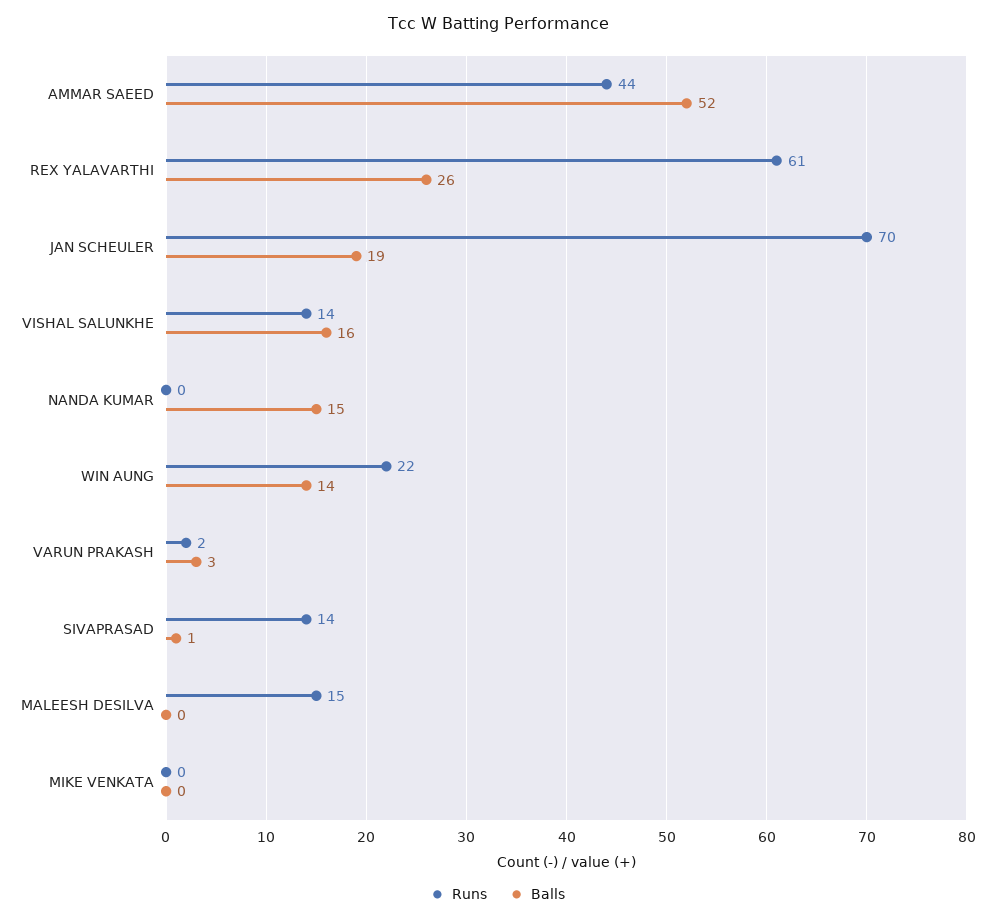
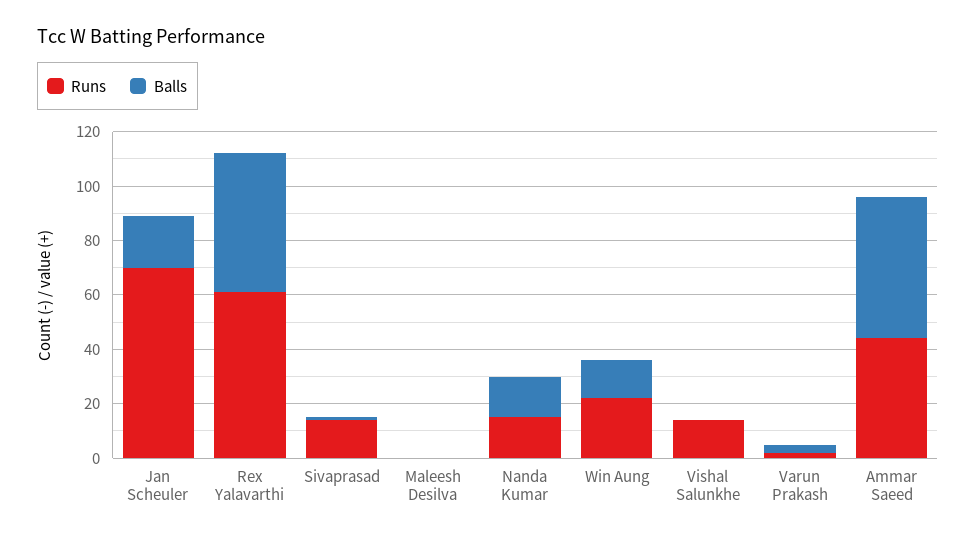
  {
    "Runs": {
      "AMMAR SAEED": 44,
      "REX YALAVARTHI": 61,
      "JAN SCHEULER": 70,
      "VISHAL SALUNKHE": 14,
-     "NANDA KUMAR": 0,
+     "NANDA KUMAR": 15,
      "WIN AUNG": 22,
      "VARUN PRAKASH": 2,
      "SIVAPRASAD": 14,
-     "MALEESH DESILVA": 15,
+     "MALEESH DESILVA": 0
-     "MIKE VENKATA": 0
    },
    "Balls": {
      "AMMAR SAEED": 52,
-     "REX YALAVARTHI": 26,
+     "REX YALAVARTHI": 50,
      "JAN SCHEULER": 19,
-     "VISHAL SALUNKHE": 16,
+     "VISHAL SALUNKHE": 0,
      "NANDA KUMAR": 15,
      "WIN AUNG": 14,
      "VARUN PRAKASH": 3,
      "SIVAPRASAD": 1,
-     "MALEESH DESILVA": 0,
+     "MALEESH DESILVA": 0
-     "MIKE VENKATA": 0
    }
  }

